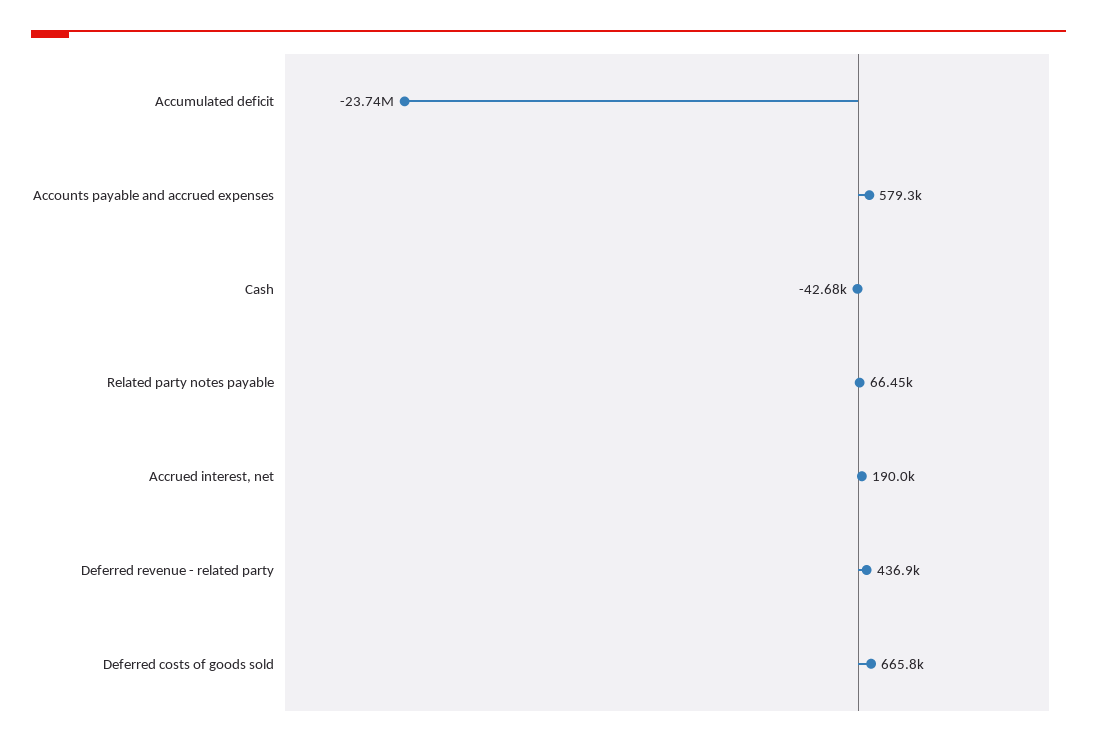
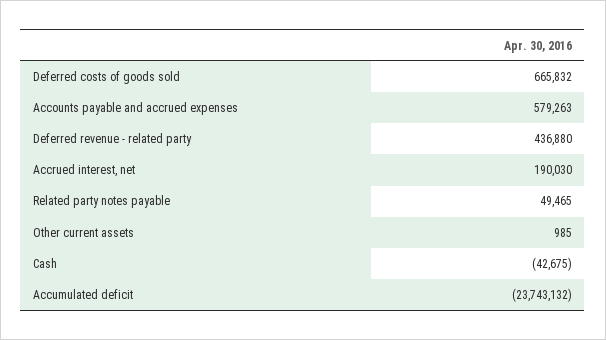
  {
    "Accumulated deficit": -23743132,
    "Accounts payable and accrued expenses": 579263,
    "Cash": -42675,
-   "Related party notes payable": 66450,
+   "Related party notes payable": 49465,
    "Accrued interest, net": 190030,
    "Deferred revenue - related party": 436880,
-   "Deferred costs of goods sold": 665832
+   "Deferred costs of goods sold": 665832,
+   "Other current assets": 985
  }

